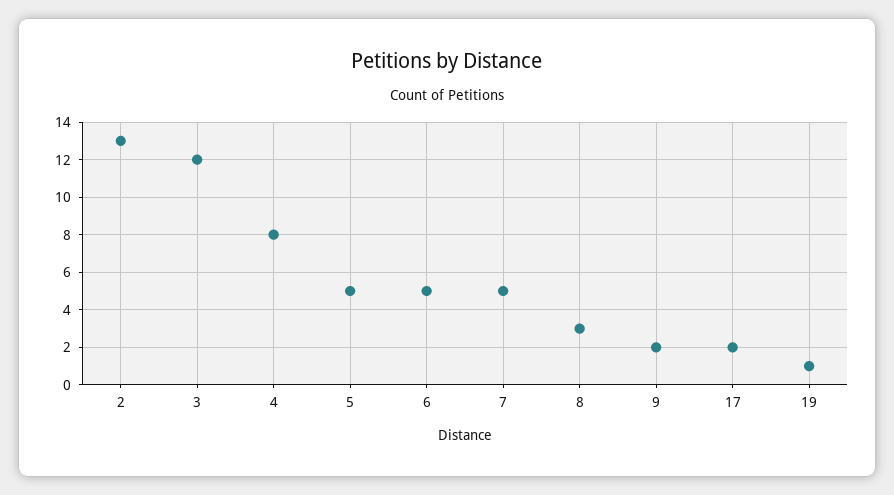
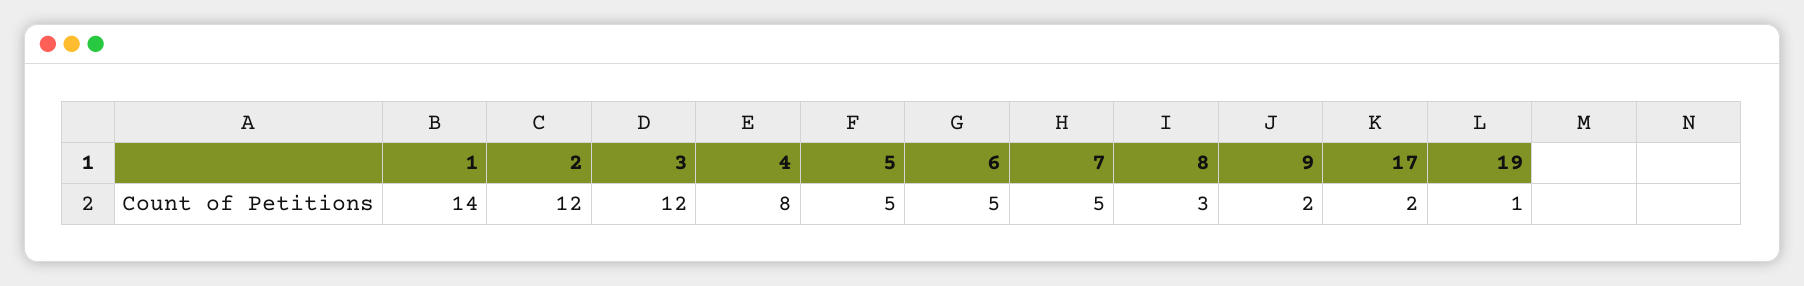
  {
-   "2": 13,
+   "2": 12,
    "3": 12,
    "4": 8,
    "5": 5,
    "6": 5,
    "7": 5,
    "8": 3,
    "9": 2,
    "17": 2,
-   "19": 1
+   "19": 1,
+   "1": 14
  }

